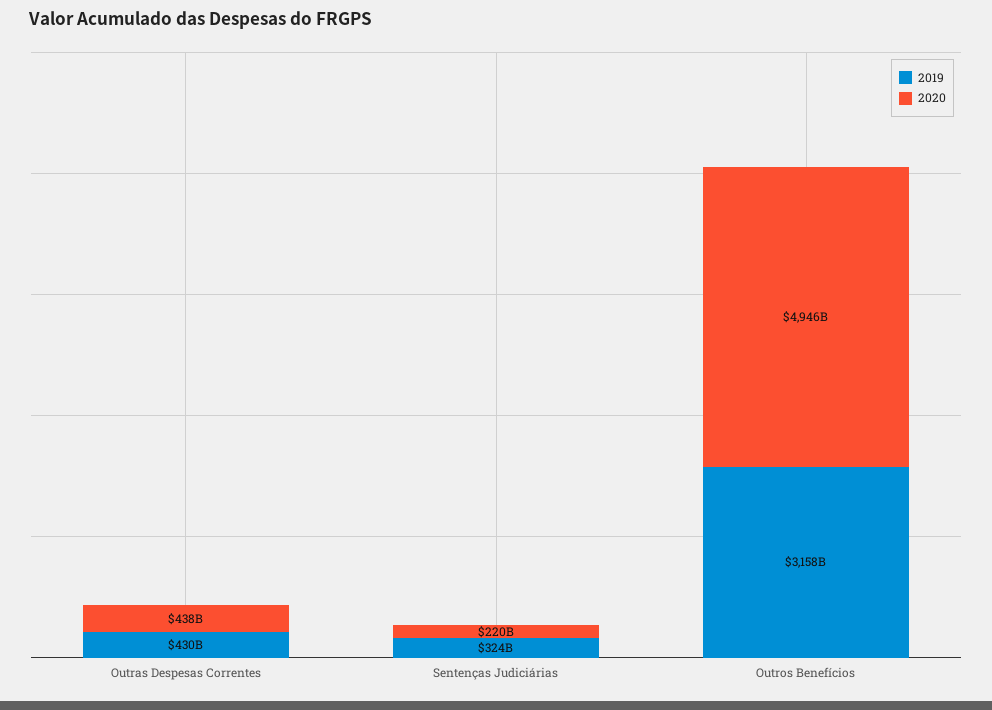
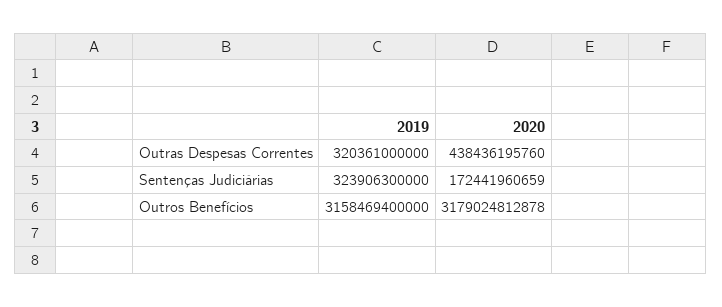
  {
    "2019": {
-     "Outras Despesas Correntes": 430000000000,
+     "Outras Despesas Correntes": 320361000000,
      "Sentenças Judiciárias": 323906300000,
      "Outros Benefícios": 3158469400000
    },
    "2020": {
      "Outras Despesas Correntes": 438436195760,
-     "Sentenças Judiciárias": 220000000000,
+     "Sentenças Judiciárias": 172441960659,
-     "Outros Benefícios": 4946000000000
+     "Outros Benefícios": 3179024812878
    }
  }

